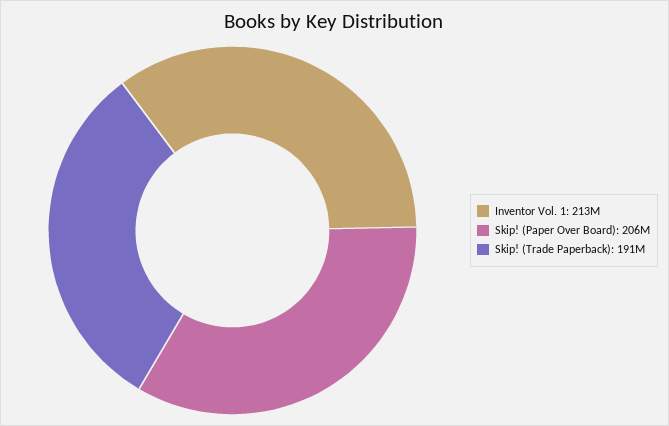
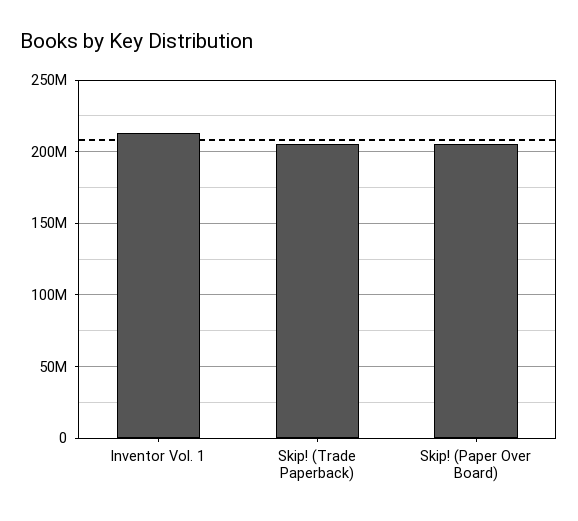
  {
    "Inventor Vol. 1": 213000000,
    "Skip! (Paper Over Board)": 206000000,
-   "Skip! (Trade Paperback)": 191000000
+   "Skip! (Trade Paperback)": 205000000
  }

